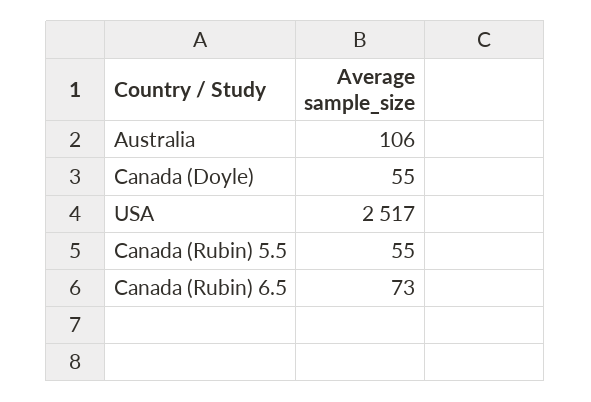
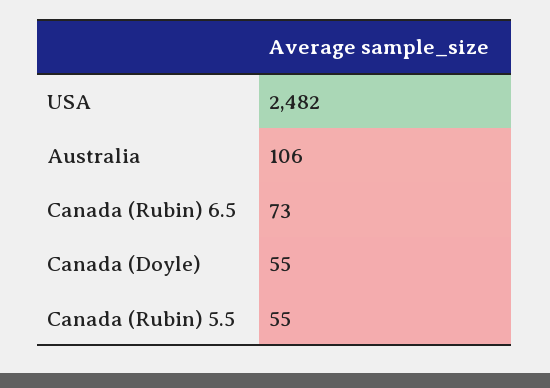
  {
    "Australia": 106,
    "Canada (Doyle)": 55,
-   "USA": 2517,
+   "USA": 2482,
    "Canada (Rubin) 5.5": 55,
    "Canada (Rubin) 6.5": 73
  }

